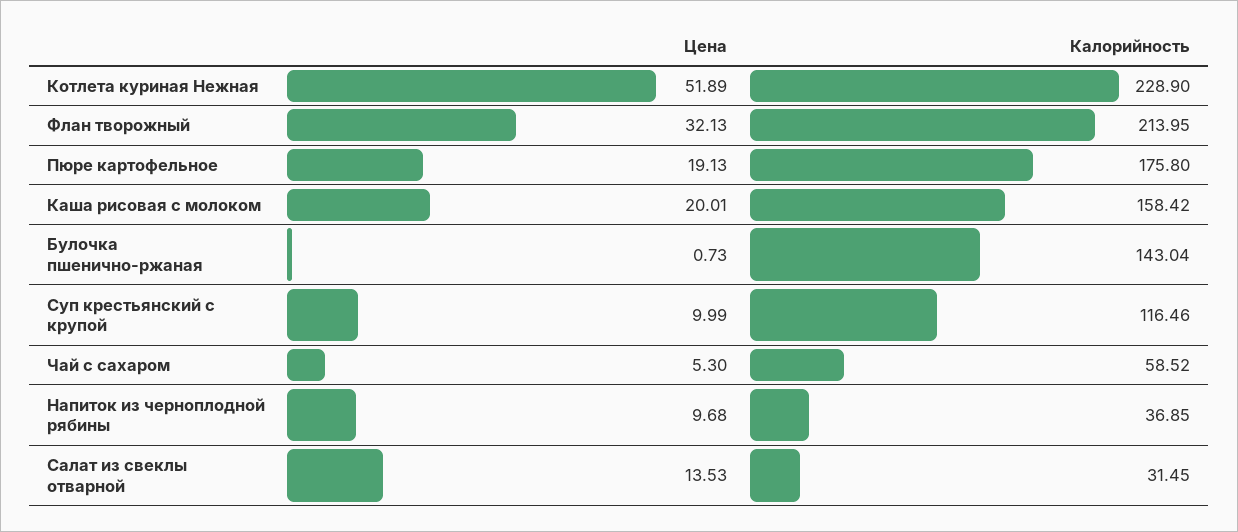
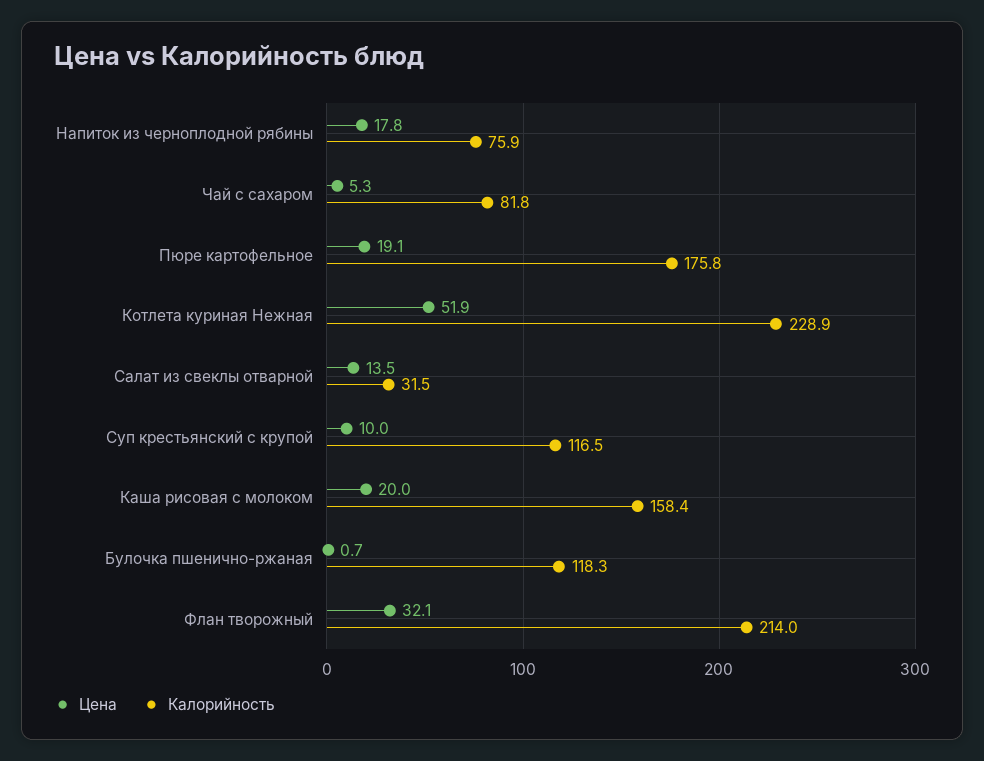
  {
    "Цена": {
      "Котлета куриная Нежная": 51.89,
      "Флан творожный": 32.13,
      "Пюре картофельное": 19.13,
      "Каша рисовая с молоком": 20.01,
      "Булочка пшенично-ржаная": 0.73,
      "Суп крестьянский с крупой": 9.99,
      "Чай с сахаром": 5.3,
-     "Напиток из черноплодной рябины": 9.68,
+     "Напиток из черноплодной рябины": 17.8,
      "Салат из свеклы отварной": 13.53
    },
    "Калорийность": {
      "Котлета куриная Нежная": 228.9,
      "Флан творожный": 213.95,
      "Пюре картофельное": 175.8,
      "Каша рисовая с молоком": 158.42,
-     "Булочка пшенично-ржаная": 143.04,
+     "Булочка пшенично-ржаная": 118.3,
      "Суп крестьянский с крупой": 116.46,
-     "Чай с сахаром": 58.52,
+     "Чай с сахаром": 81.8,
-     "Напиток из черноплодной рябины": 36.85,
+     "Напиток из черноплодной рябины": 75.9,
      "Салат из свеклы отварной": 31.45
    }
  }

